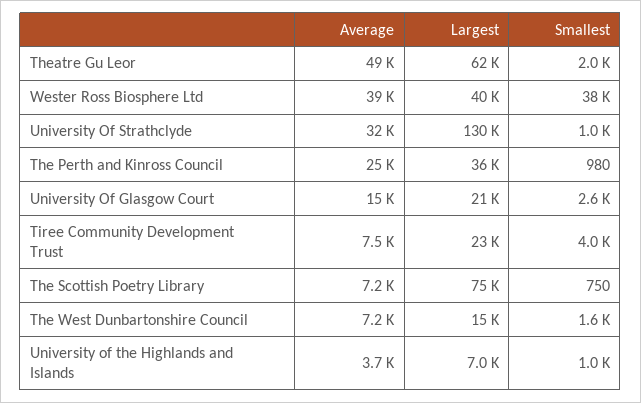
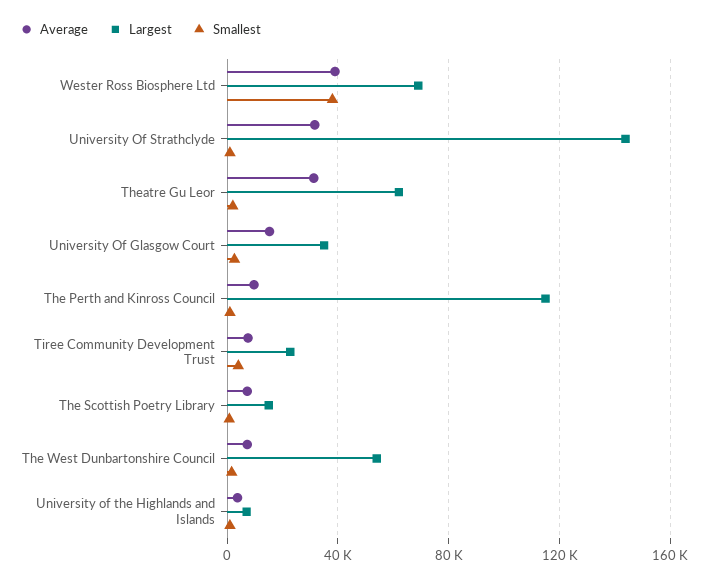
  {
    "Average": {
-     "Theatre Gu Leor": 49000,
+     "Theatre Gu Leor": 30000,
      "Wester Ross Biosphere Ltd": 39000,
      "University Of Strathclyde": 32000,
-     "The Perth and Kinross Council": 25000,
+     "The Perth and Kinross Council": 10000,
      "University Of Glasgow Court": 15000,
      "Tiree Community Development Trust": 7500,
      "The Scottish Poetry Library": 7200,
      "The West Dunbartonshire Council": 7200,
      "University of the Highlands and Islands": 3700
    },
    "Largest": {
      "Theatre Gu Leor": 62000,
-     "Wester Ross Biosphere Ltd": 40000,
+     "Wester Ross Biosphere Ltd": 70000,
-     "University Of Strathclyde": 130000,
+     "University Of Strathclyde": 145000,
-     "The Perth and Kinross Council": 36000,
+     "The Perth and Kinross Council": 115000,
-     "University Of Glasgow Court": 21000,
+     "University Of Glasgow Court": 35000,
      "Tiree Community Development Trust": 23000,
-     "The Scottish Poetry Library": 75000,
+     "The Scottish Poetry Library": 15000,
-     "The West Dunbartonshire Council": 15000,
+     "The West Dunbartonshire Council": 55000,
      "University of the Highlands and Islands": 7000
    },
    "Smallest": {
      "Theatre Gu Leor": 2000,
      "Wester Ross Biosphere Ltd": 38000,
      "University Of Strathclyde": 1000,
      "The Perth and Kinross Council": 980,
      "University Of Glasgow Court": 2600,
      "Tiree Community Development Trust": 4000,
      "The Scottish Poetry Library": 750,
      "The West Dunbartonshire Council": 1600,
      "University of the Highlands and Islands": 1000
    }
  }

